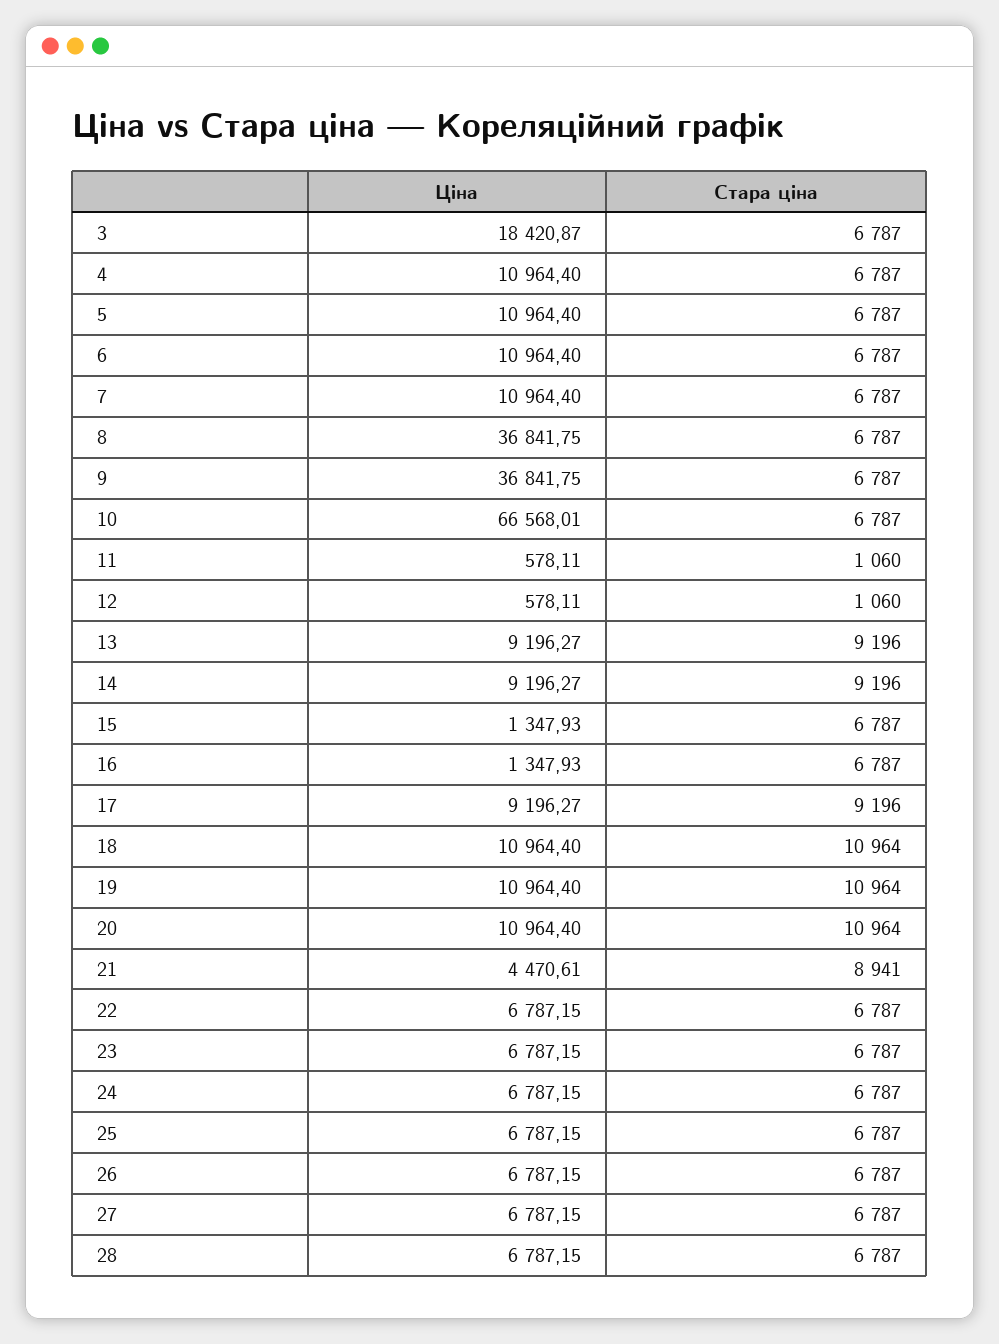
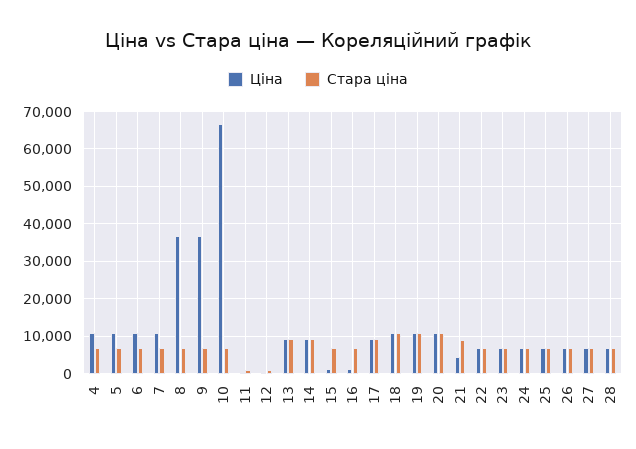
  {
    "Ціна": {
-     "3": 18420.87,
      "4": 10964.4,
      "5": 10964.4,
      "6": 10964.4,
      "7": 10964.4,
      "8": 36841.75,
      "9": 36841.75,
      "10": 66568.01,
      "11": 578.11,
      "12": 578.11,
      "13": 9196.27,
      "14": 9196.27,
      "15": 1347.93,
      "16": 1347.93,
      "17": 9196.27,
      "18": 10964.4,
      "19": 10964.4,
      "20": 10964.4,
      "21": 4470.61,
      "22": 6787.15,
      "23": 6787.15,
      "24": 6787.15,
      "25": 6787.15,
      "26": 6787.15,
      "27": 6787.15,
      "28": 6787.15
    },
    "Стара ціна": {
-     "3": 6787,
      "4": 6787,
      "5": 6787,
      "6": 6787,
      "7": 6787,
      "8": 6787,
      "9": 6787,
      "10": 6787,
      "11": 1060,
      "12": 1060,
      "13": 9196,
      "14": 9196,
      "15": 6787,
      "16": 6787,
      "17": 9196,
      "18": 10964,
      "19": 10964,
      "20": 10964,
      "21": 8941,
      "22": 6787,
      "23": 6787,
      "24": 6787,
      "25": 6787,
      "26": 6787,
      "27": 6787,
      "28": 6787
    }
  }

